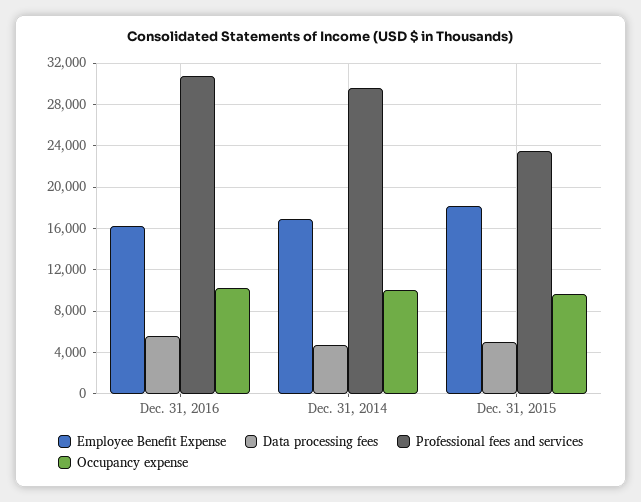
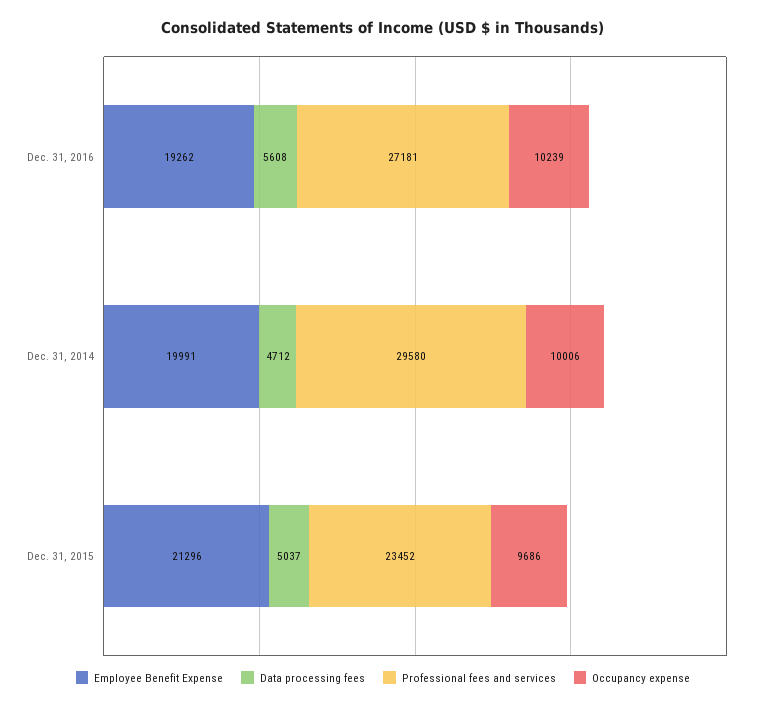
  {
    "Employee Benefit Expense": {
-     "Dec. 31, 2016": 16000,
+     "Dec. 31, 2016": 19262,
-     "Dec. 31, 2014": 17000,
+     "Dec. 31, 2014": 19991,
-     "Dec. 31, 2015": 18000
+     "Dec. 31, 2015": 21296
    },
    "Data processing fees": {
      "Dec. 31, 2016": 5608,
      "Dec. 31, 2014": 4712,
      "Dec. 31, 2015": 5037
    },
    "Professional fees and services": {
-     "Dec. 31, 2016": 31000,
+     "Dec. 31, 2016": 27181,
      "Dec. 31, 2014": 29580,
      "Dec. 31, 2015": 23452
    },
    "Occupancy expense": {
      "Dec. 31, 2016": 10239,
      "Dec. 31, 2014": 10006,
      "Dec. 31, 2015": 9686
    }
  }

